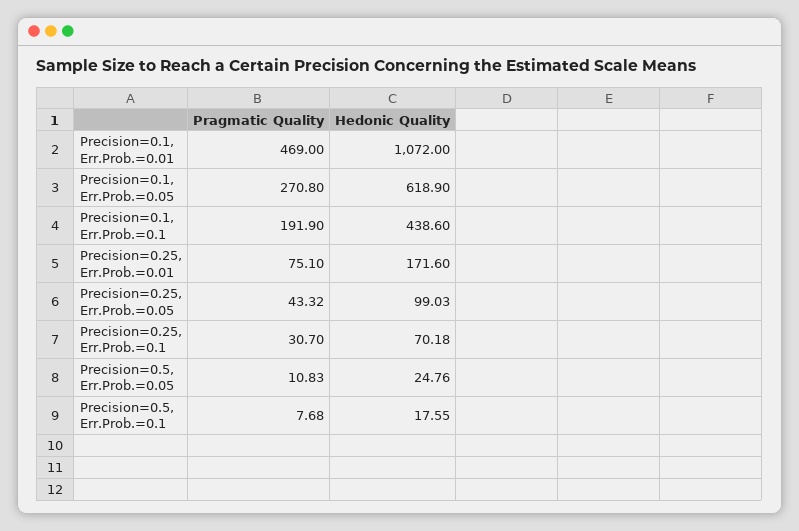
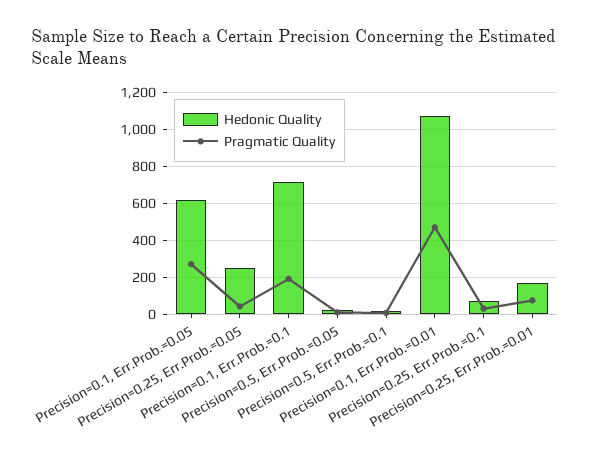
  {
    "Pragmatic Quality": {
      "Precision=0.1, Err.Prob.=0.01": 469,
      "Precision=0.1, Err.Prob.=0.05": 270.8,
      "Precision=0.1, Err.Prob.=0.1": 191.9,
      "Precision=0.25, Err.Prob.=0.01": 75.1,
      "Precision=0.25, Err.Prob.=0.05": 43.32,
      "Precision=0.25, Err.Prob.=0.1": 30.7,
      "Precision=0.5, Err.Prob.=0.05": 10.83,
      "Precision=0.5, Err.Prob.=0.1": 7.68
    },
    "Hedonic Quality": {
      "Precision=0.1, Err.Prob.=0.01": 1072,
      "Precision=0.1, Err.Prob.=0.05": 618.9,
-     "Precision=0.1, Err.Prob.=0.1": 438.6,
+     "Precision=0.1, Err.Prob.=0.1": 700,
      "Precision=0.25, Err.Prob.=0.01": 171.6,
-     "Precision=0.25, Err.Prob.=0.05": 99.03,
+     "Precision=0.25, Err.Prob.=0.05": 250,
      "Precision=0.25, Err.Prob.=0.1": 70.18,
      "Precision=0.5, Err.Prob.=0.05": 24.76,
      "Precision=0.5, Err.Prob.=0.1": 17.55
    }
  }

